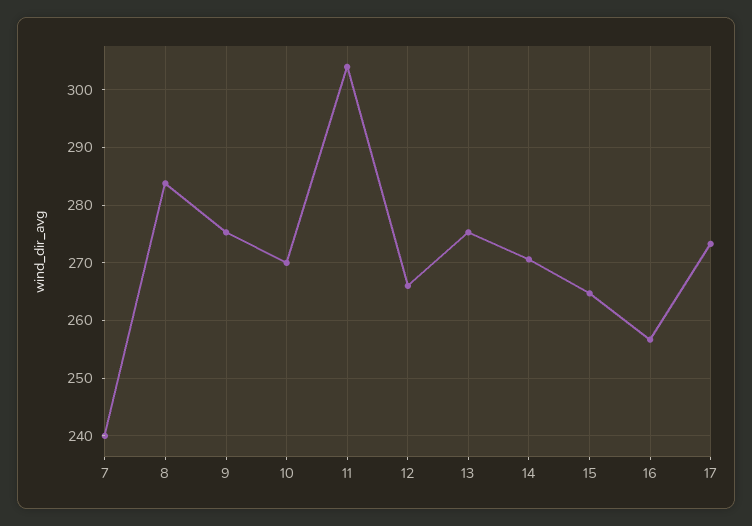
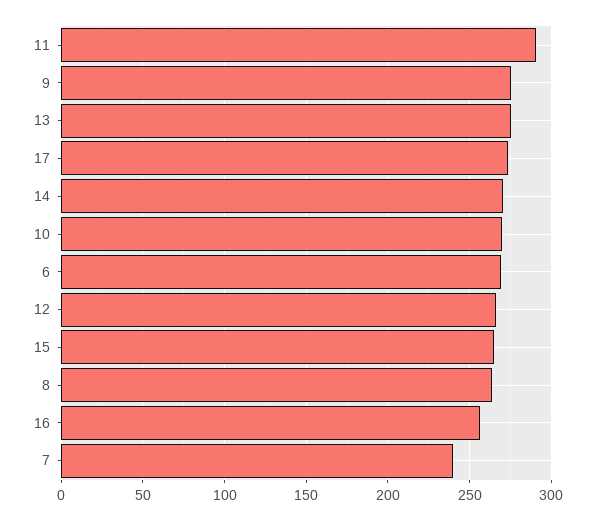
  {
    "7": 240,
-   "8": 284,
+   "8": 265,
    "9": 276,
    "10": 270,
-   "11": 304,
+   "11": 290,
    "12": 266,
    "13": 276,
    "14": 270,
    "15": 264,
    "16": 256,
-   "17": 274
+   "17": 274,
+   "6": 270
  }

